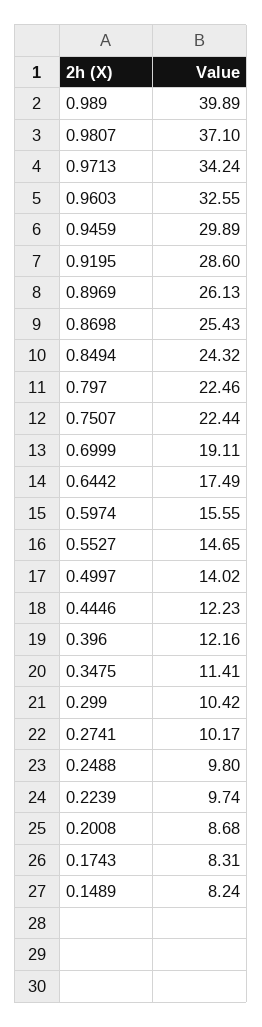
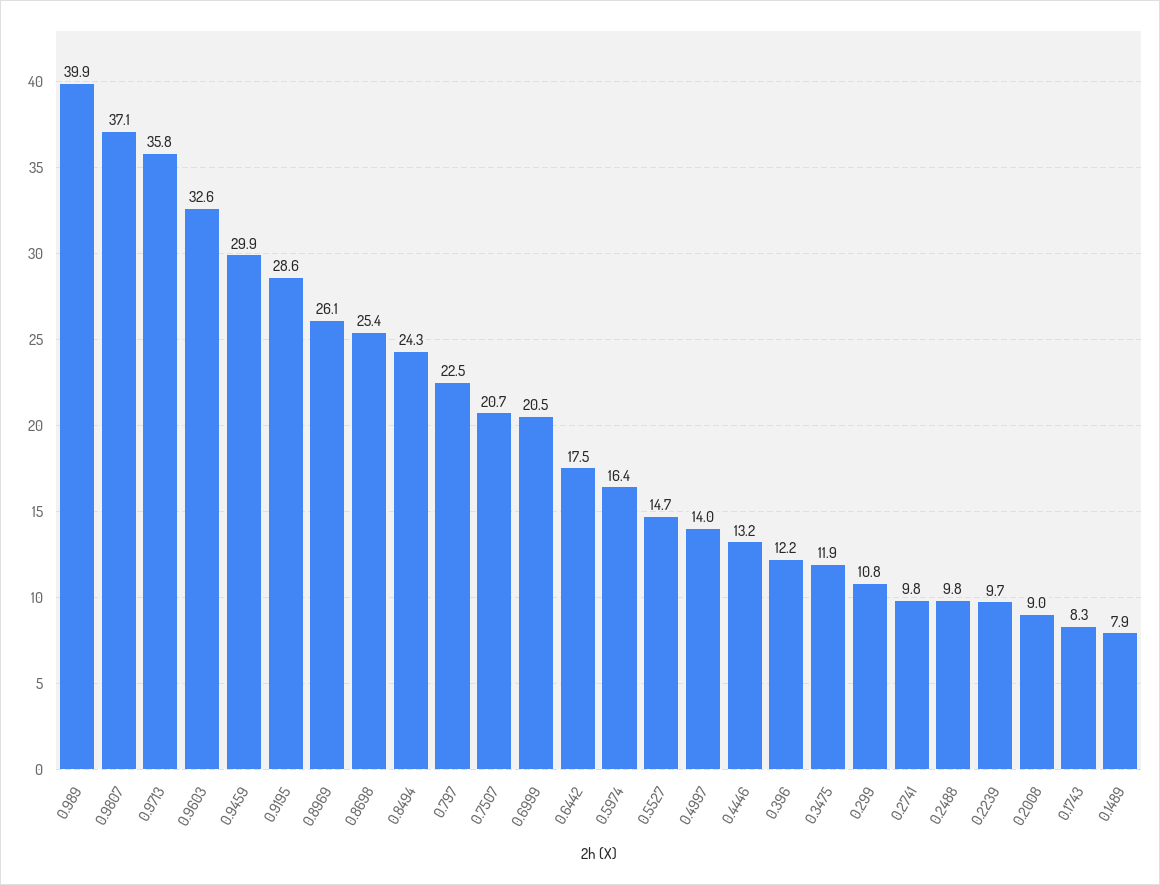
  {
    "0.989": 39.89,
    "0.9807": 37.1,
-   "0.9713": 34.24,
+   "0.9713": 35.8,
    "0.9603": 32.55,
    "0.9459": 29.89,
    "0.9195": 28.6,
    "0.8969": 26.13,
    "0.8698": 25.43,
    "0.8494": 24.32,
    "0.797": 22.46,
-   "0.7507": 22.44,
+   "0.7507": 20.7,
-   "0.6999": 19.11,
+   "0.6999": 20.5,
    "0.6442": 17.49,
-   "0.5974": 15.55,
+   "0.5974": 16.4,
    "0.5527": 14.65,
    "0.4997": 14.02,
-   "0.4446": 12.23,
+   "0.4446": 13.2,
    "0.396": 12.16,
-   "0.3475": 11.41,
+   "0.3475": 11.9,
-   "0.299": 10.42,
+   "0.299": 10.8,
-   "0.2741": 10.17,
+   "0.2741": 9.8,
    "0.2488": 9.8,
    "0.2239": 9.74,
-   "0.2008": 8.68,
+   "0.2008": 9,
    "0.1743": 8.31,
-   "0.1489": 8.24
+   "0.1489": 7.9
  }

